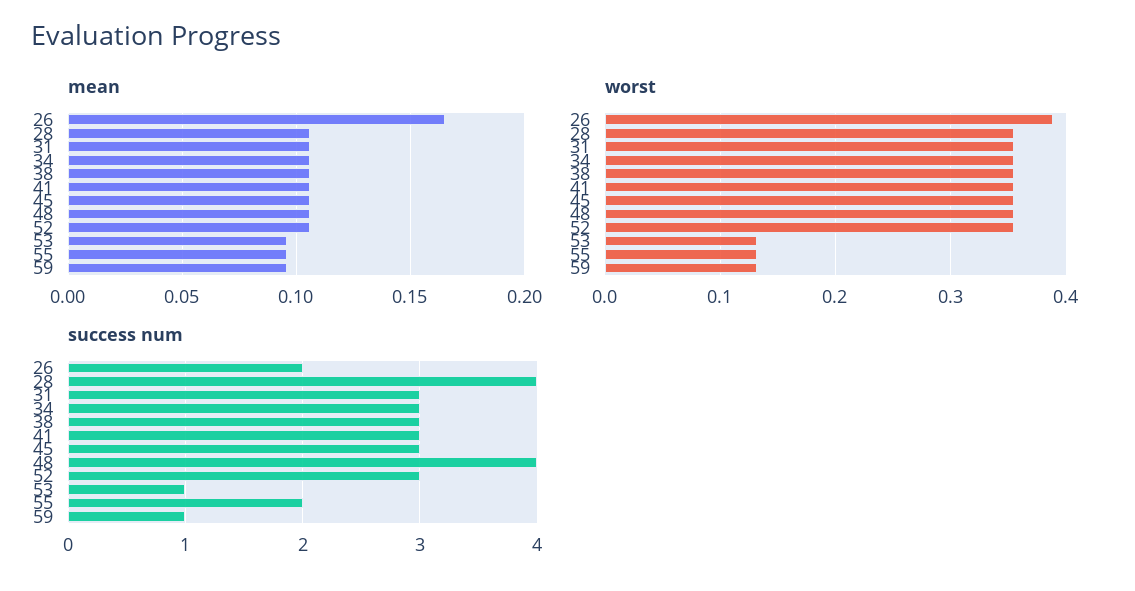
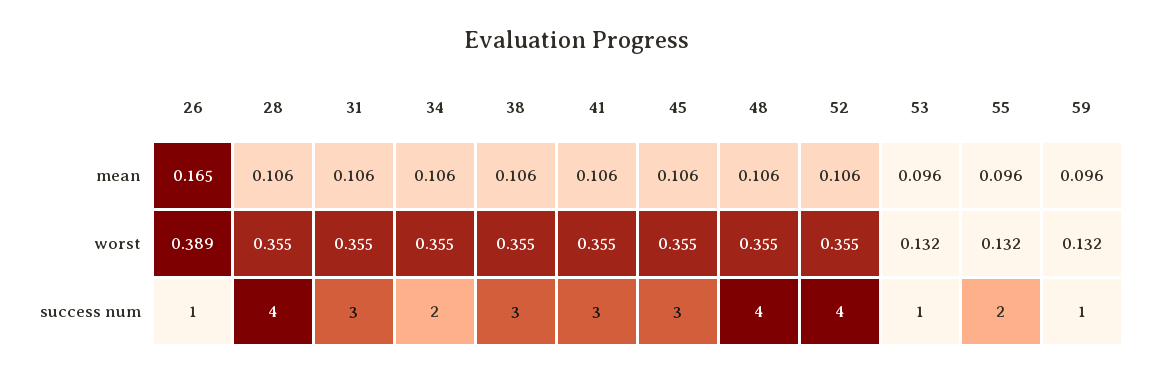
  {
    "mean": {
      "26": 0.165,
      "28": 0.106,
      "31": 0.106,
      "34": 0.106,
      "38": 0.106,
      "41": 0.106,
      "45": 0.106,
      "48": 0.106,
      "52": 0.106,
      "53": 0.096,
      "55": 0.096,
      "59": 0.096
    },
    "worst": {
      "26": 0.389,
      "28": 0.355,
      "31": 0.355,
      "34": 0.355,
      "38": 0.355,
      "41": 0.355,
      "45": 0.355,
      "48": 0.355,
      "52": 0.355,
      "53": 0.132,
      "55": 0.132,
      "59": 0.132
    },
    "success num": {
-     "26": 2,
+     "26": 1,
      "28": 4,
      "31": 3,
-     "34": 3,
+     "34": 2,
      "38": 3,
      "41": 3,
      "45": 3,
      "48": 4,
-     "52": 3,
+     "52": 4,
      "53": 1,
      "55": 2,
      "59": 1
    }
  }

